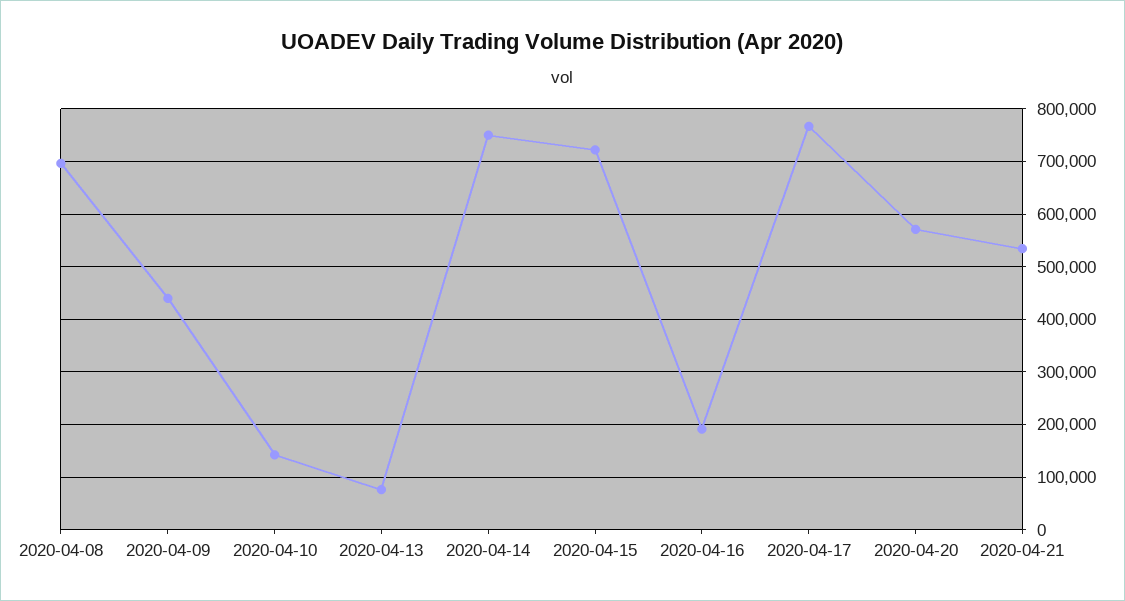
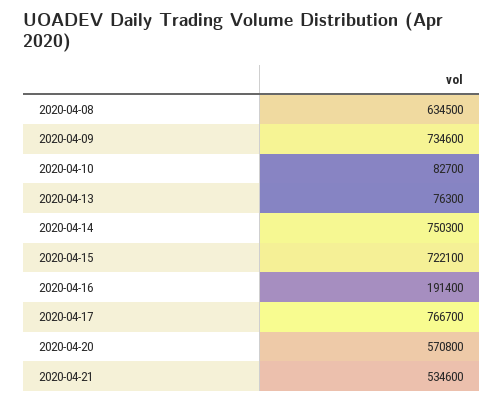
  {
-   "2020-04-08": 700000,
+   "2020-04-08": 634500,
-   "2020-04-09": 440000,
+   "2020-04-09": 734600,
-   "2020-04-10": 140000,
+   "2020-04-10": 82700,
    "2020-04-13": 76300,
    "2020-04-14": 750300,
    "2020-04-15": 722100,
    "2020-04-16": 191400,
    "2020-04-17": 766700,
    "2020-04-20": 570800,
    "2020-04-21": 534600
  }

